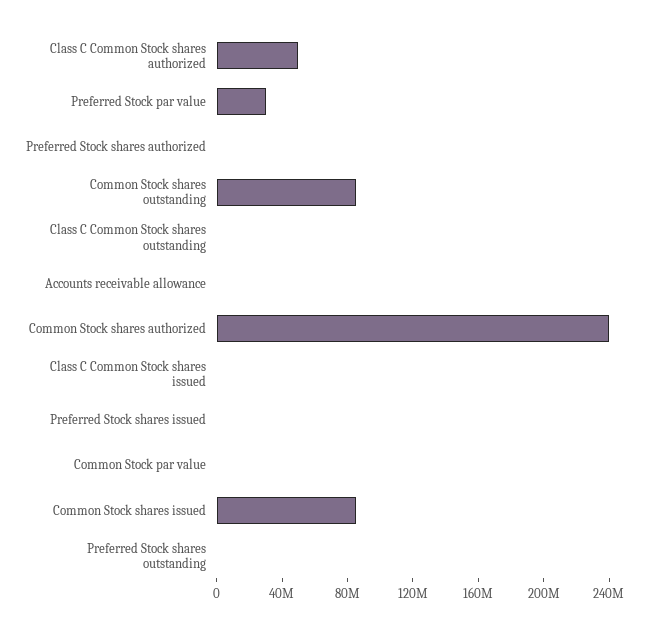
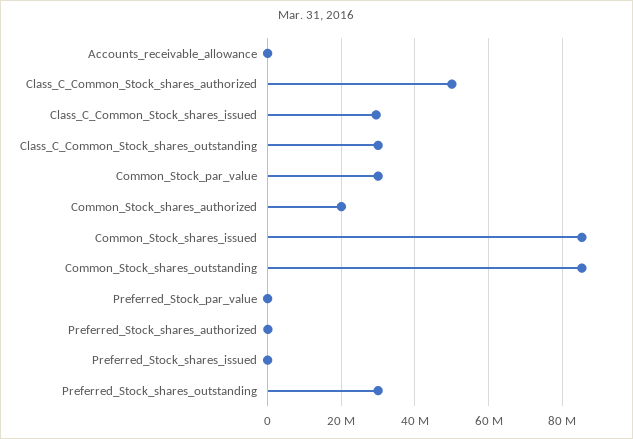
  {
    "Class C Common Stock shares authorized": 50000000,
-   "Preferred Stock par value": 30000000,
+   "Preferred Stock par value": 0,
    "Preferred Stock shares authorized": 0,
    "Common Stock shares outstanding": 86000000,
-   "Class C Common Stock shares outstanding": 0,
+   "Class C Common Stock shares outstanding": 30000000,
    "Accounts receivable allowance": 0,
-   "Common Stock shares authorized": 240000000,
+   "Common Stock shares authorized": 20000000,
-   "Class C Common Stock shares issued": 0,
+   "Class C Common Stock shares issued": 30000000,
    "Preferred Stock shares issued": 0,
-   "Common Stock par value": 0,
+   "Common Stock par value": 30000000,
    "Common Stock shares issued": 86000000,
-   "Preferred Stock shares outstanding": 0
+   "Preferred Stock shares outstanding": 30000000
  }

